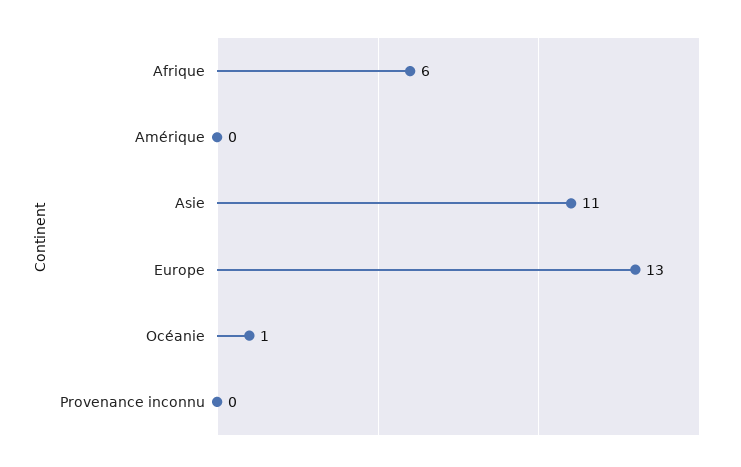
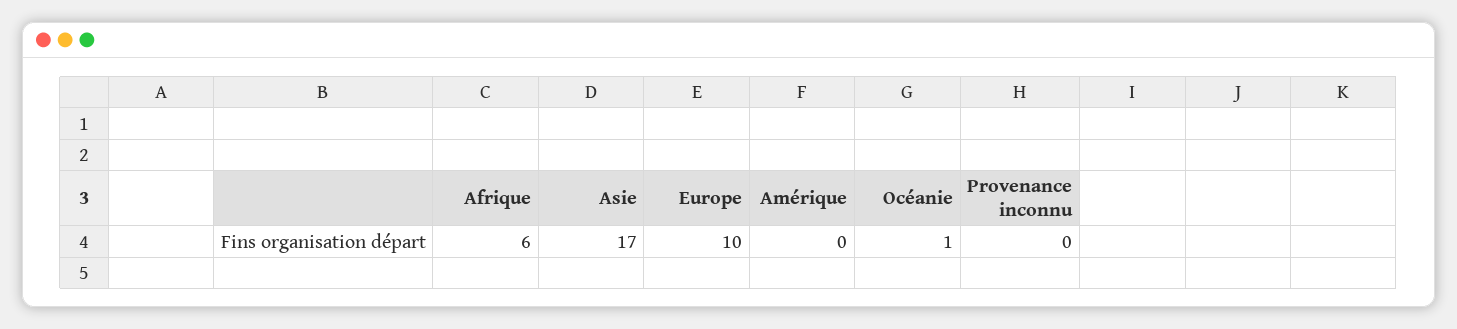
  {
    "Afrique": 6,
    "Amérique": 0,
-   "Asie": 11,
+   "Asie": 17,
-   "Europe": 13,
+   "Europe": 10,
    "Océanie": 1,
    "Provenance inconnu": 0
  }

